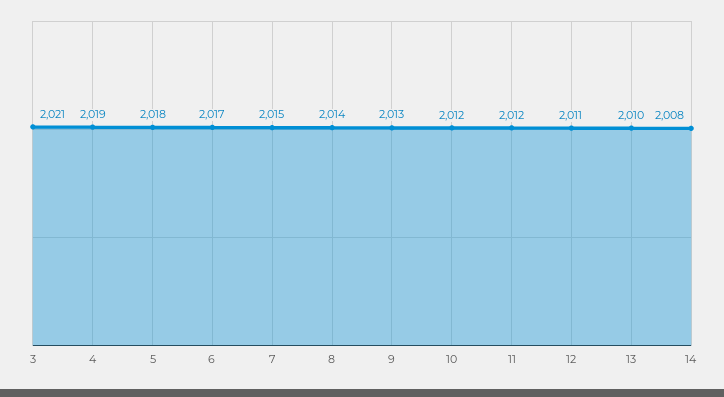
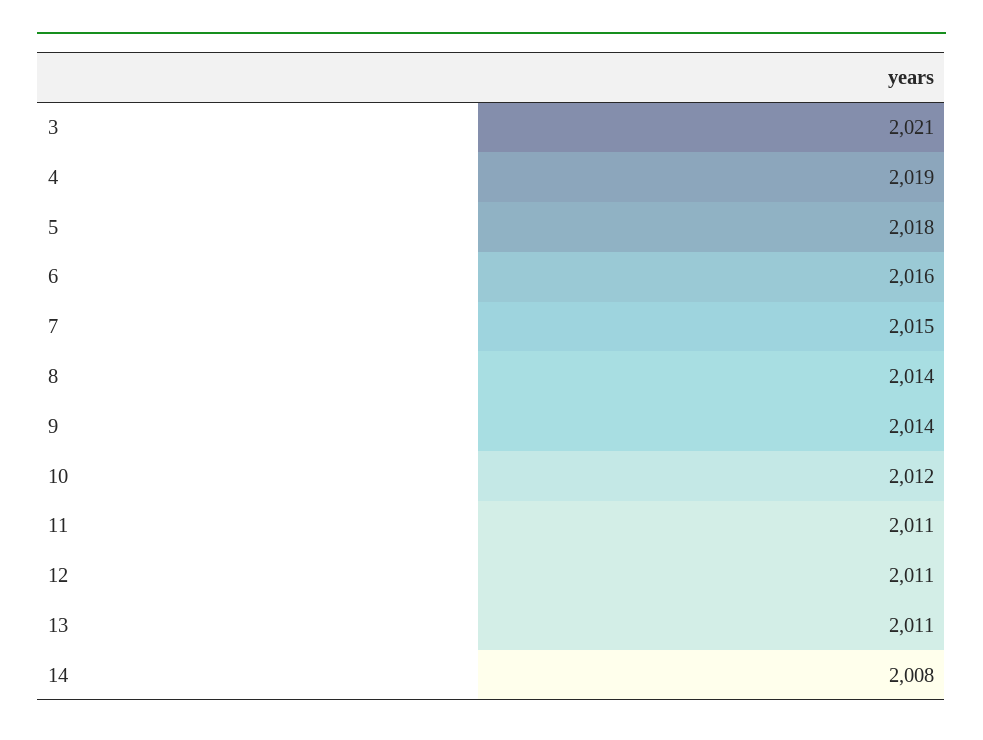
  {
    "3": 2021,
    "4": 2019,
    "5": 2018,
-   "6": 2017,
+   "6": 2016,
    "7": 2015,
    "8": 2014,
-   "9": 2013,
+   "9": 2014,
    "10": 2012,
-   "11": 2012,
+   "11": 2011,
    "12": 2011,
-   "13": 2010,
+   "13": 2011,
    "14": 2008
  }

